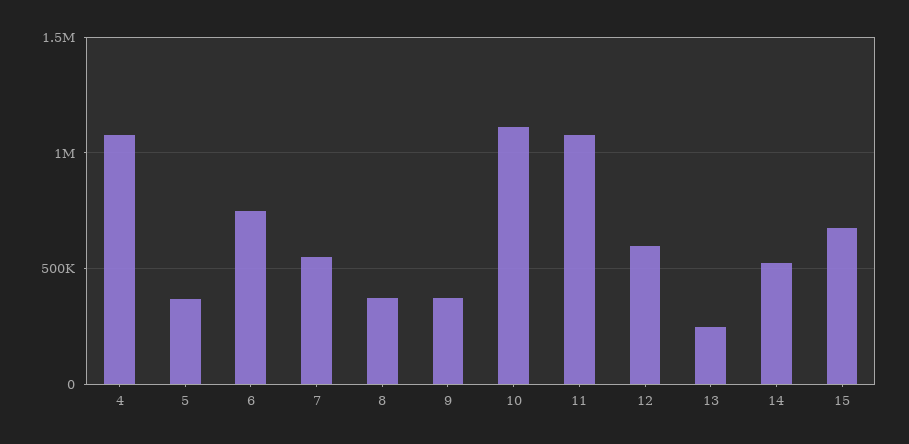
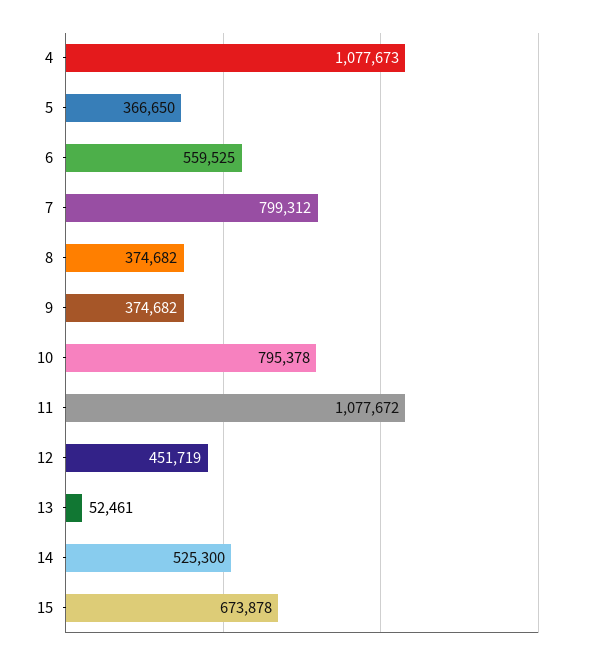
  {
    "4": 1077673,
    "5": 366650,
-   "6": 750000,
+   "6": 559525,
-   "7": 550000,
+   "7": 799312,
    "8": 374682,
    "9": 374682,
-   "10": 1100000,
+   "10": 795378,
    "11": 1077672,
-   "12": 600000,
+   "12": 451719,
-   "13": 250000,
+   "13": 52461,
    "14": 525300,
    "15": 673878
  }

